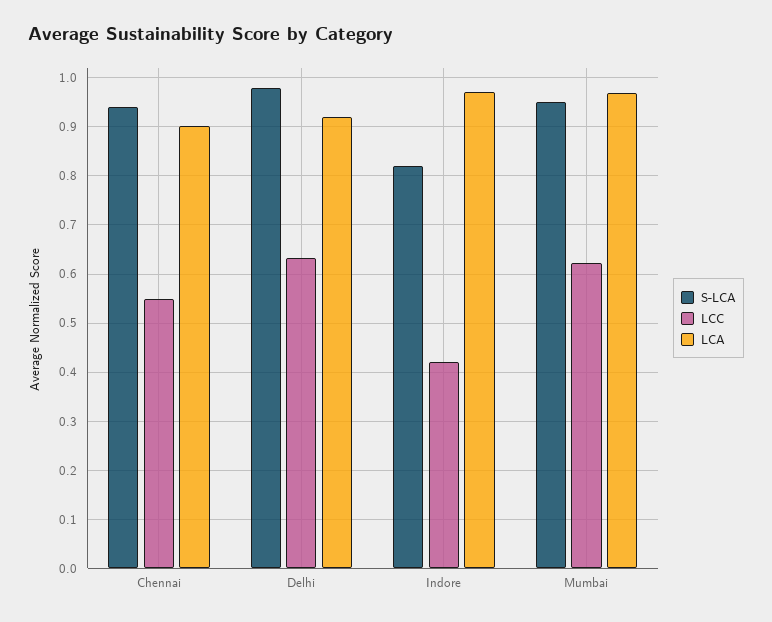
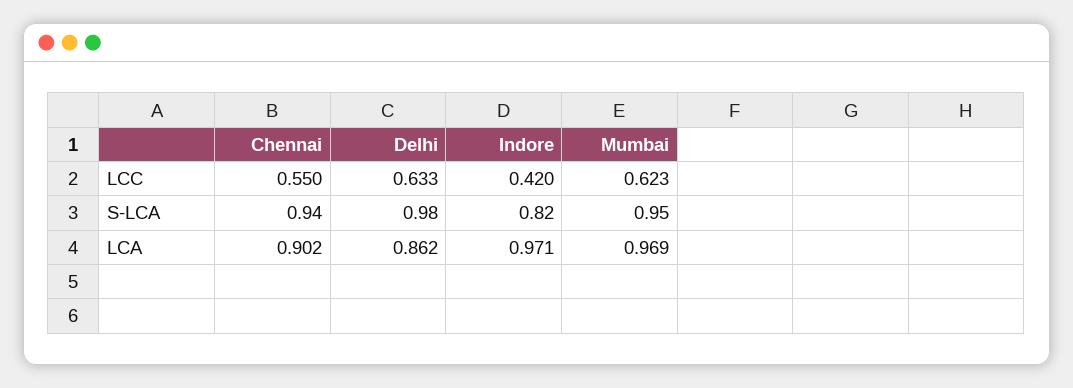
  {
    "S-LCA": {
      "Chennai": 0.94,
      "Delhi": 0.98,
      "Indore": 0.82,
      "Mumbai": 0.95
    },
    "LCC": {
      "Chennai": 0.55,
      "Delhi": 0.633,
      "Indore": 0.42,
      "Mumbai": 0.623
    },
    "LCA": {
      "Chennai": 0.902,
-     "Delhi": 0.92,
+     "Delhi": 0.862,
      "Indore": 0.971,
      "Mumbai": 0.969
    }
  }

